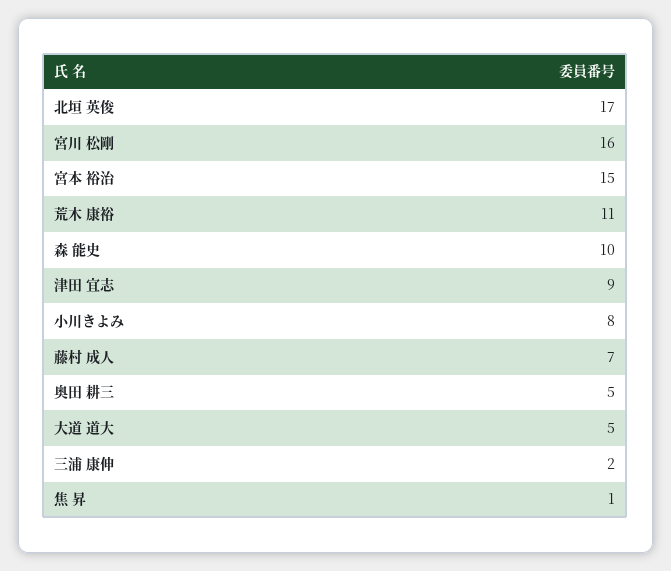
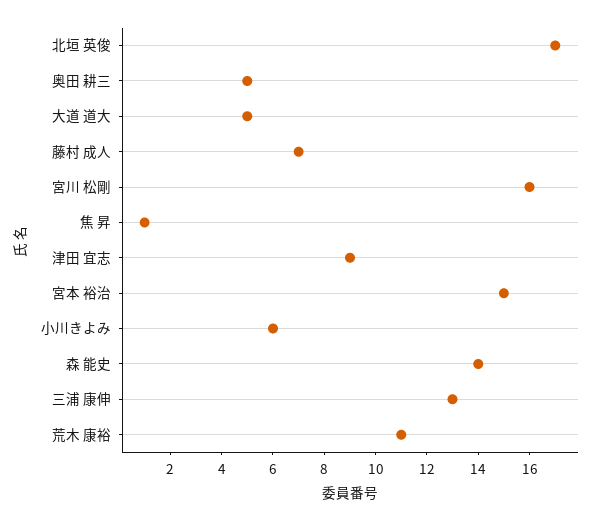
  {
    "北垣 英俊": 17,
    "宮川 松剛": 16,
    "宮本 裕治": 15,
    "荒木 康裕": 11,
-   "森 能史": 10,
+   "森 能史": 14,
    "津田 宜志": 9,
-   "小川きよみ": 8,
+   "小川きよみ": 6,
    "藤村 成人": 7,
    "奥田 耕三": 5,
    "大道 道大": 5,
-   "三浦 康伸": 2,
+   "三浦 康伸": 13,
    "焦 昇": 1
  }

